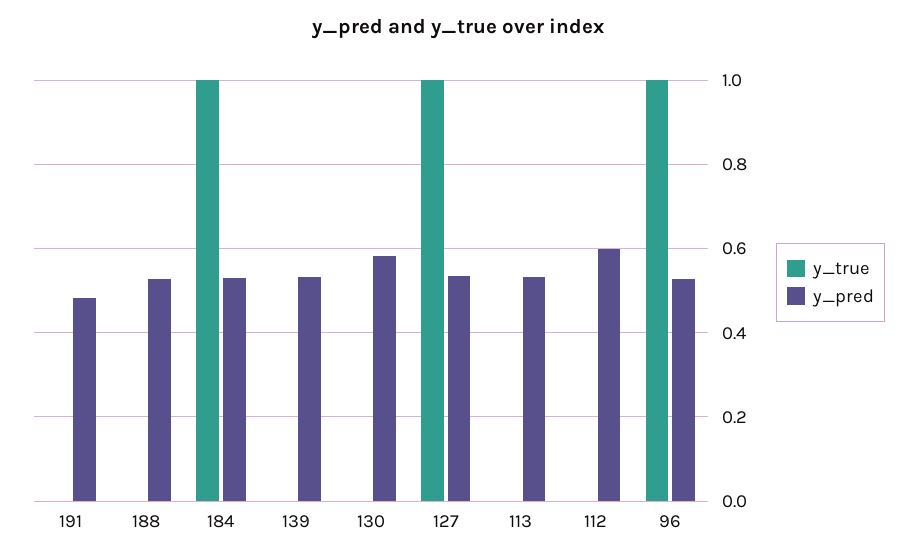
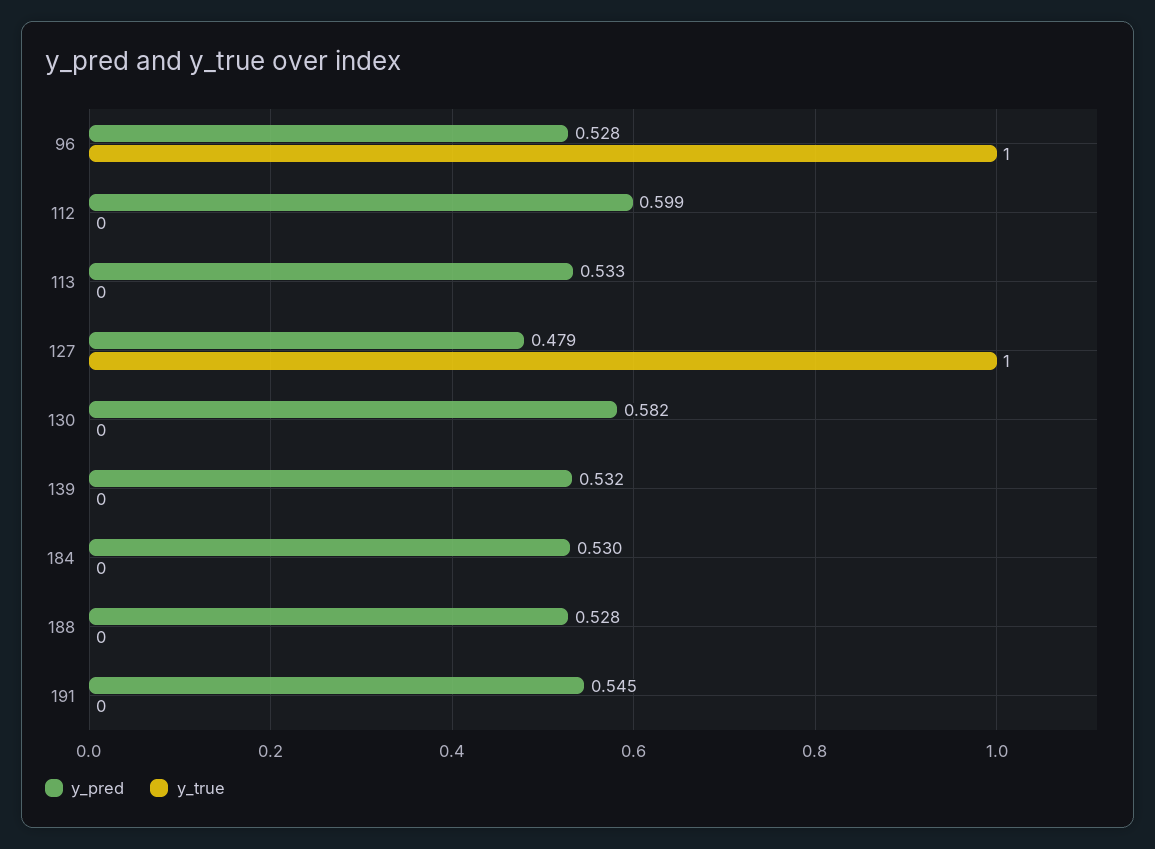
  {
    "y_true": {
      "191": 0,
      "188": 0,
-     "184": 1,
+     "184": 0,
      "139": 0,
      "130": 0,
      "127": 1,
      "113": 0,
      "112": 0,
      "96": 1
    },
    "y_pred": {
-     "191": 0.48,
+     "191": 0.545,
      "188": 0.528,
      "184": 0.53,
      "139": 0.532,
      "130": 0.582,
-     "127": 0.54,
+     "127": 0.479,
      "113": 0.533,
      "112": 0.599,
      "96": 0.528
    }
  }

